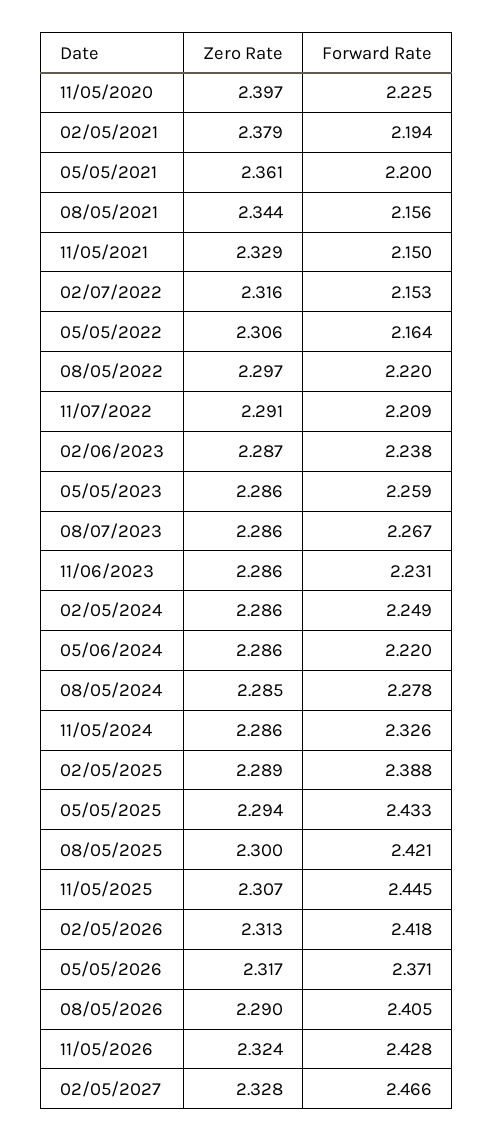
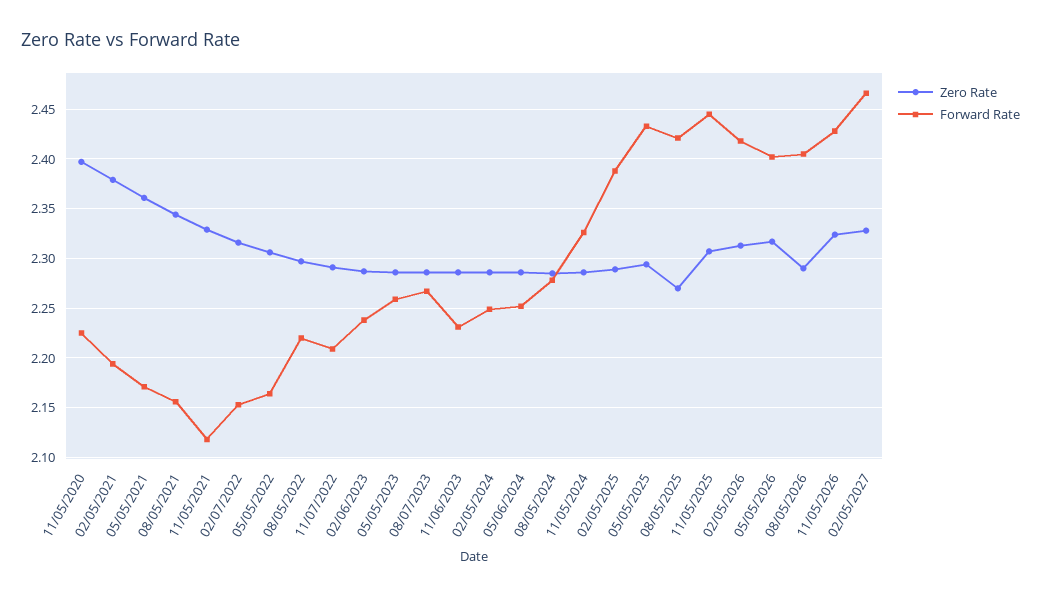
  {
    "Zero Rate": {
      "11/05/2020": 2.397,
      "02/05/2021": 2.379,
      "05/05/2021": 2.361,
      "08/05/2021": 2.344,
      "11/05/2021": 2.329,
      "02/07/2022": 2.316,
      "05/05/2022": 2.306,
      "08/05/2022": 2.297,
      "11/07/2022": 2.291,
      "02/06/2023": 2.287,
      "05/05/2023": 2.286,
      "08/07/2023": 2.286,
      "11/06/2023": 2.286,
      "02/05/2024": 2.286,
      "05/06/2024": 2.286,
      "08/05/2024": 2.285,
      "11/05/2024": 2.286,
      "02/05/2025": 2.289,
      "05/05/2025": 2.294,
-     "08/05/2025": 2.3,
+     "08/05/2025": 2.27,
      "11/05/2025": 2.307,
      "02/05/2026": 2.313,
      "05/05/2026": 2.317,
      "08/05/2026": 2.29,
      "11/05/2026": 2.324,
      "02/05/2027": 2.328
    },
    "Forward Rate": {
      "11/05/2020": 2.225,
      "02/05/2021": 2.194,
-     "05/05/2021": 2.2,
+     "05/05/2021": 2.17,
      "08/05/2021": 2.156,
-     "11/05/2021": 2.15,
+     "11/05/2021": 2.12,
      "02/07/2022": 2.153,
      "05/05/2022": 2.164,
      "08/05/2022": 2.22,
      "11/07/2022": 2.209,
      "02/06/2023": 2.238,
      "05/05/2023": 2.259,
      "08/07/2023": 2.267,
      "11/06/2023": 2.231,
      "02/05/2024": 2.249,
-     "05/06/2024": 2.22,
+     "05/06/2024": 2.25,
      "08/05/2024": 2.278,
      "11/05/2024": 2.326,
      "02/05/2025": 2.388,
      "05/05/2025": 2.433,
      "08/05/2025": 2.421,
      "11/05/2025": 2.445,
      "02/05/2026": 2.418,
-     "05/05/2026": 2.371,
+     "05/05/2026": 2.4,
      "08/05/2026": 2.405,
      "11/05/2026": 2.428,
      "02/05/2027": 2.466
    }
  }

